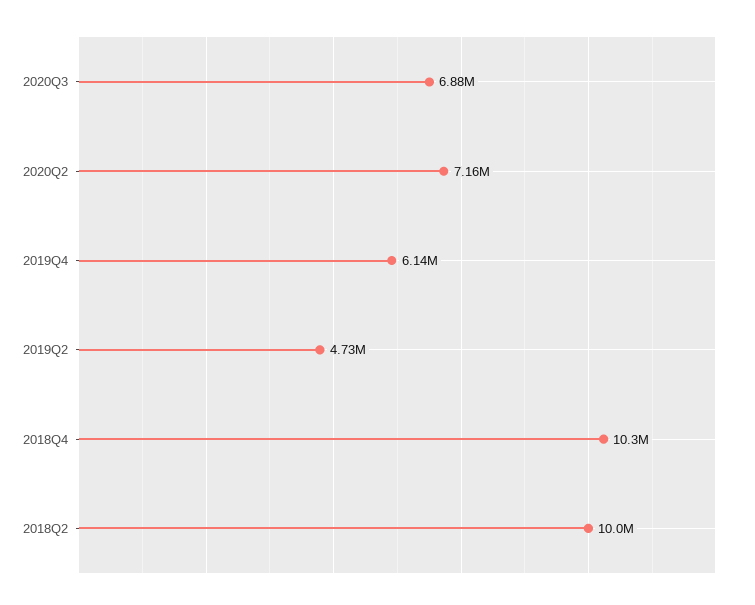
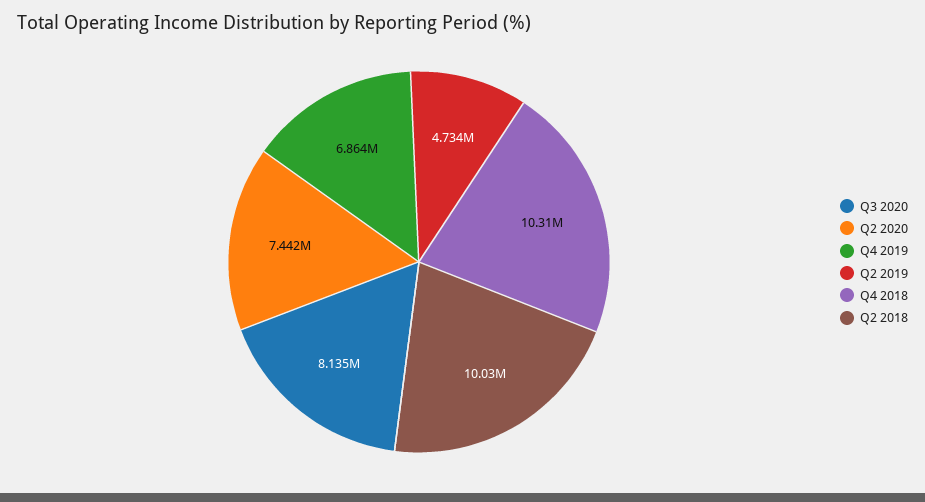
  {
-   "2020Q3": 6880000,
+   "2020Q3": 8135000,
-   "2020Q2": 7160000,
+   "2020Q2": 7442000,
-   "2019Q4": 6140000,
+   "2019Q4": 6864000,
    "2019Q2": 4734000,
    "2018Q4": 10310000,
    "2018Q2": 10030000
  }

